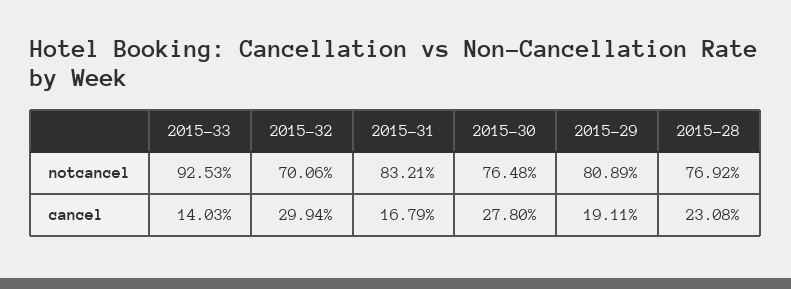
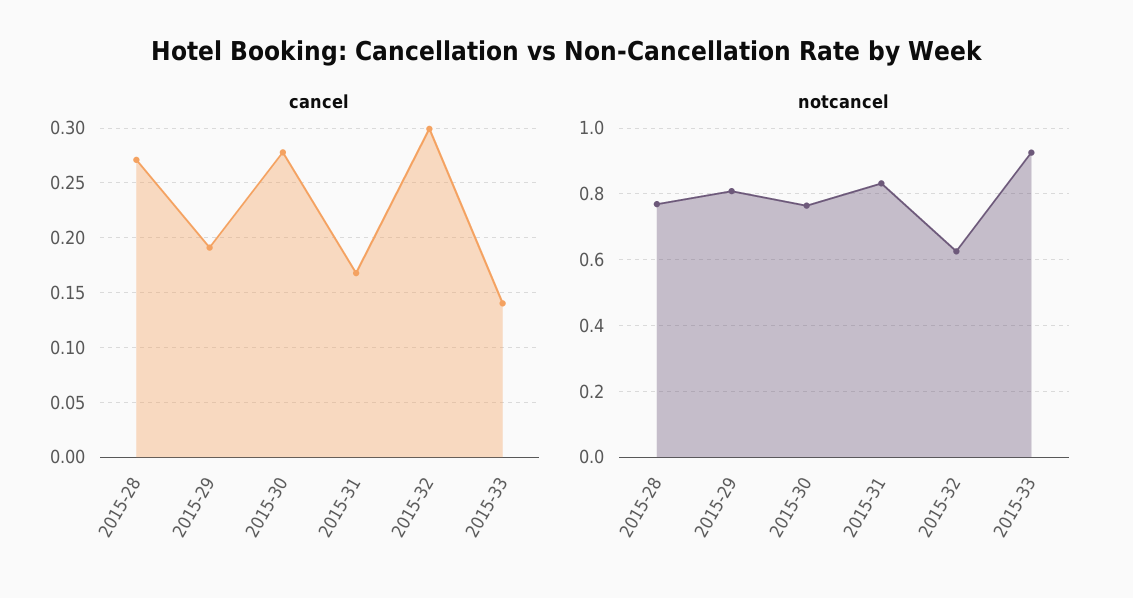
  {
    "notcancel": {
      "2015-33": 0.9253,
-     "2015-32": 0.7006,
+     "2015-32": 0.62,
      "2015-31": 0.8321,
      "2015-30": 0.7648,
      "2015-29": 0.8089,
      "2015-28": 0.7692
    },
    "cancel": {
      "2015-33": 0.1403,
      "2015-32": 0.2994,
      "2015-31": 0.1679,
      "2015-30": 0.278,
      "2015-29": 0.1911,
-     "2015-28": 0.2308
+     "2015-28": 0.27
    }
  }

